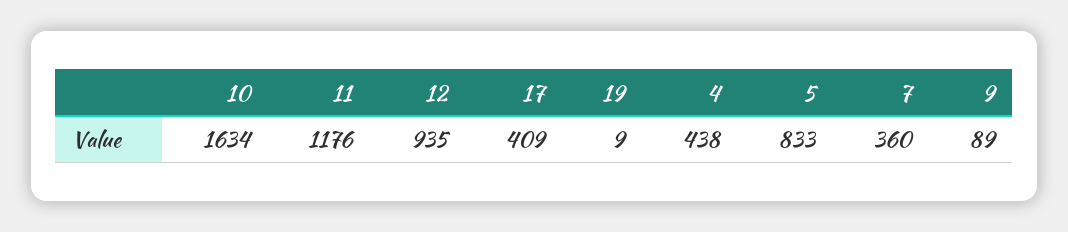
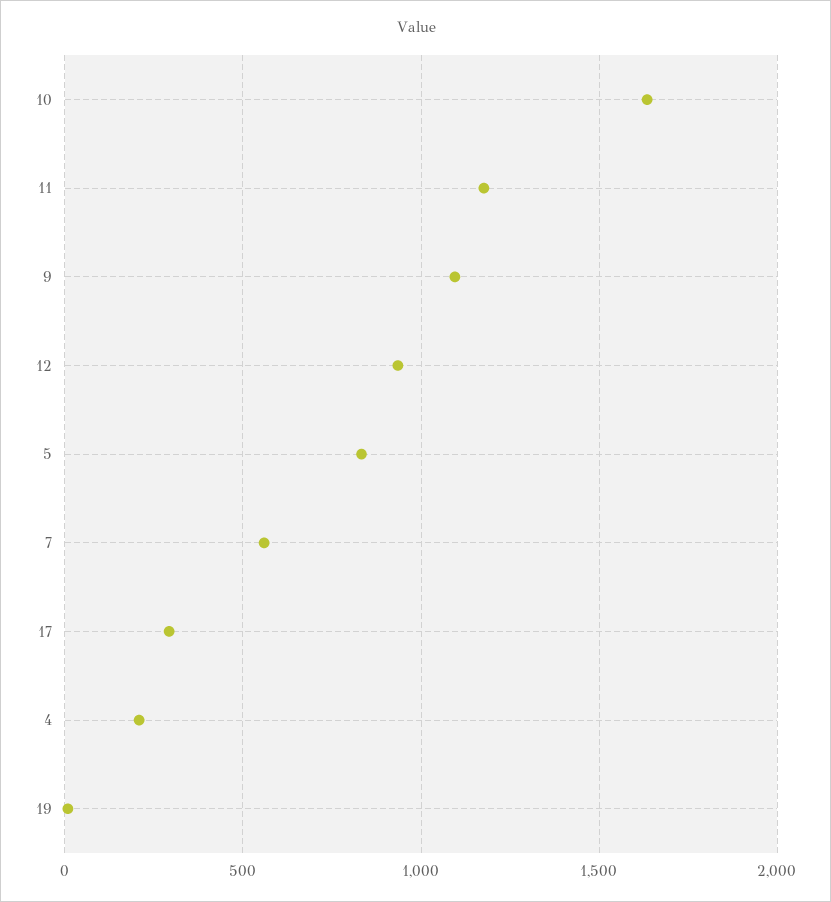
  {
    "10": 1634,
    "11": 1176,
    "12": 935,
-   "17": 409,
+   "17": 300,
    "19": 9,
-   "4": 438,
+   "4": 200,
    "5": 833,
-   "7": 360,
+   "7": 550,
-   "9": 89
+   "9": 1100
  }

